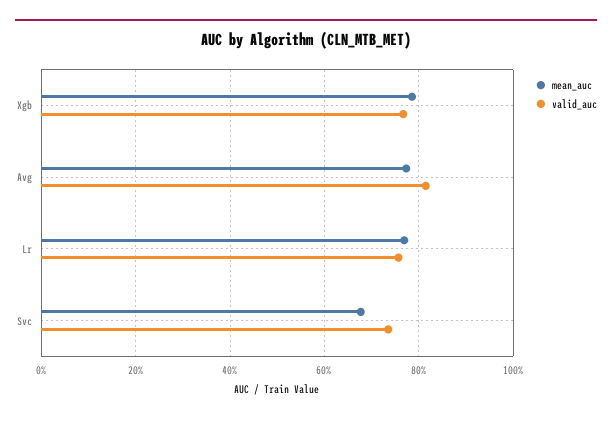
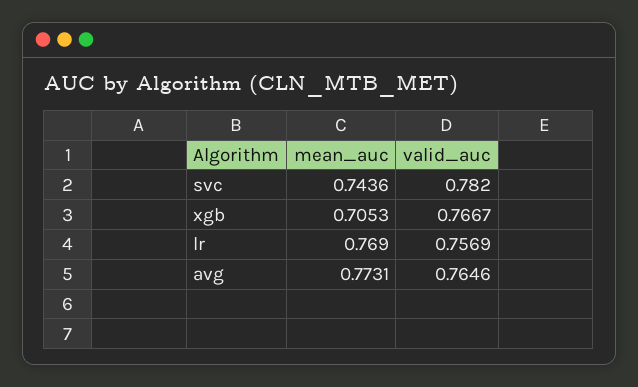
  {
    "mean_auc": {
-     "Xgb": 0.78,
+     "Xgb": 0.7053,
      "Avg": 0.7731,
      "Lr": 0.769,
-     "Svc": 0.68
+     "Svc": 0.7436
    },
    "valid_auc": {
      "Xgb": 0.7667,
-     "Avg": 0.82,
+     "Avg": 0.7646,
      "Lr": 0.7569,
-     "Svc": 0.74
+     "Svc": 0.782
    }
  }

